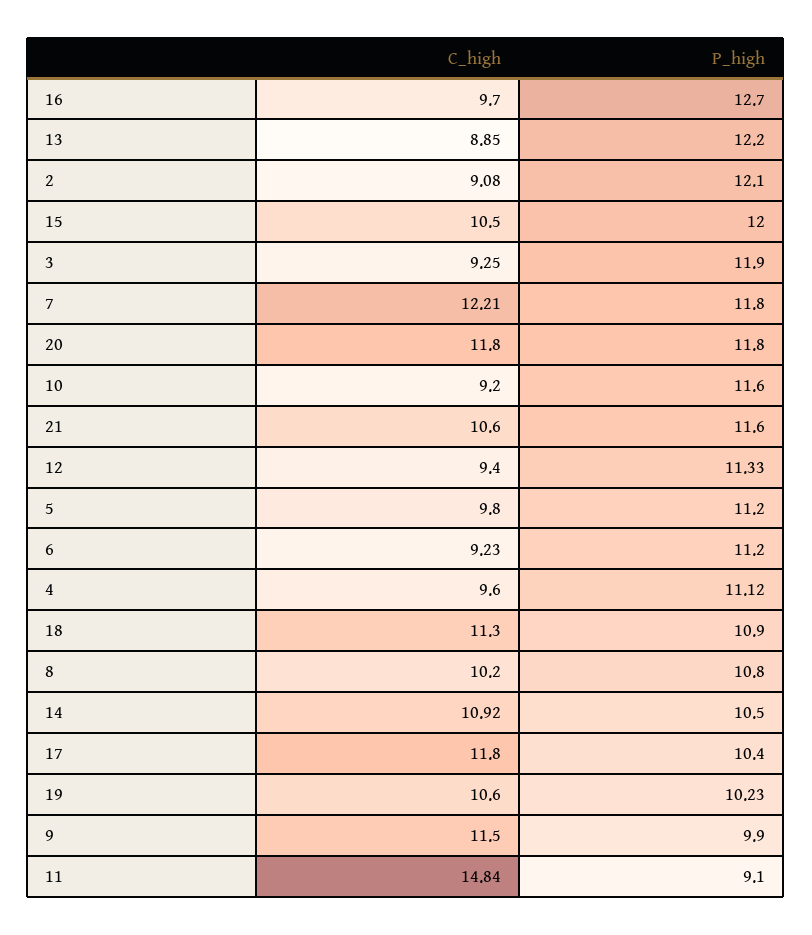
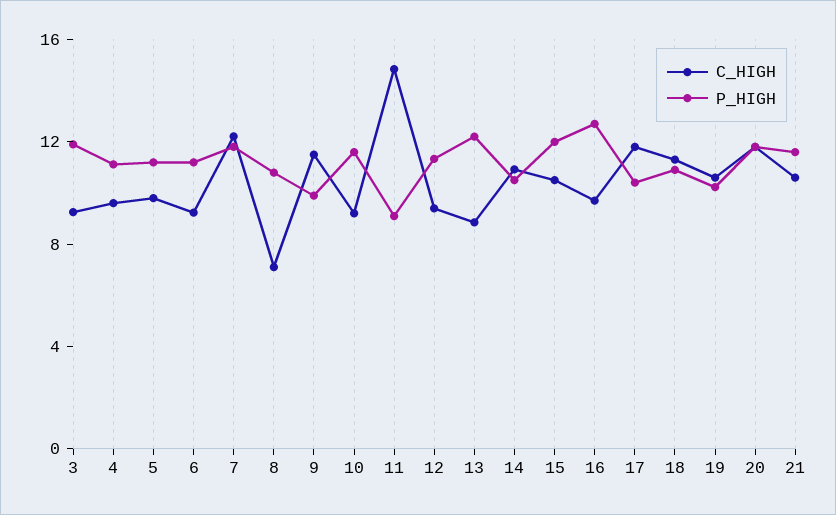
  {
    "C_high": {
      "16": 9.7,
      "13": 8.85,
-     "2": 9.08,
      "15": 10.5,
      "3": 9.25,
      "7": 12.21,
      "20": 11.8,
      "10": 9.2,
      "21": 10.6,
      "12": 9.4,
      "5": 9.8,
      "6": 9.23,
      "4": 9.6,
      "18": 11.3,
-     "8": 10.2,
+     "8": 7,
      "14": 10.92,
      "17": 11.8,
      "19": 10.6,
      "9": 11.5,
      "11": 14.84
    },
    "P_high": {
      "16": 12.7,
      "13": 12.2,
-     "2": 12.1,
      "15": 12,
      "3": 11.9,
      "7": 11.8,
      "20": 11.8,
      "10": 11.6,
      "21": 11.6,
      "12": 11.33,
      "5": 11.2,
      "6": 11.2,
      "4": 11.12,
      "18": 10.9,
      "8": 10.8,
      "14": 10.5,
      "17": 10.4,
      "19": 10.23,
      "9": 9.9,
      "11": 9.1
    }
  }

